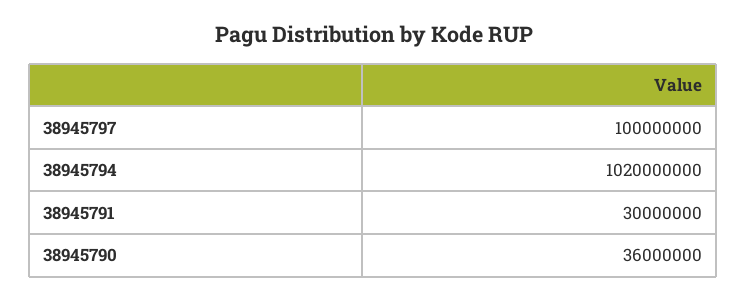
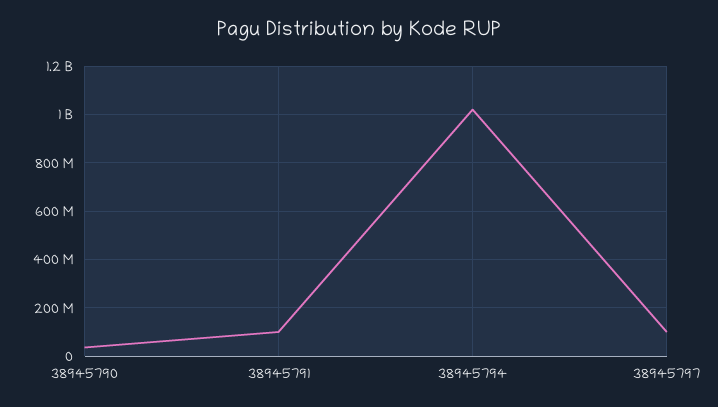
  {
    "38945797": 100000000,
    "38945794": 1020000000,
-   "38945791": 30000000,
+   "38945791": 100000000,
    "38945790": 36000000
  }

